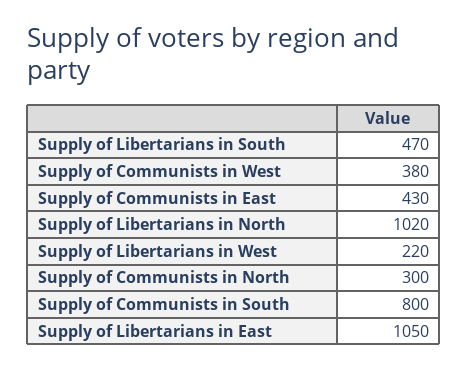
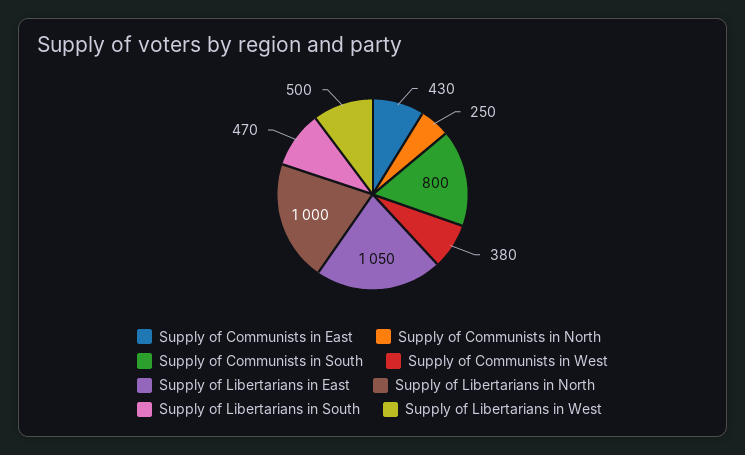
  {
    "Supply of Libertarians in South": 470,
    "Supply of Communists in West": 380,
    "Supply of Communists in East": 430,
-   "Supply of Libertarians in North": 1020,
+   "Supply of Libertarians in North": 1000,
-   "Supply of Libertarians in West": 220,
+   "Supply of Libertarians in West": 500,
-   "Supply of Communists in North": 300,
+   "Supply of Communists in North": 250,
    "Supply of Communists in South": 800,
    "Supply of Libertarians in East": 1050
  }

